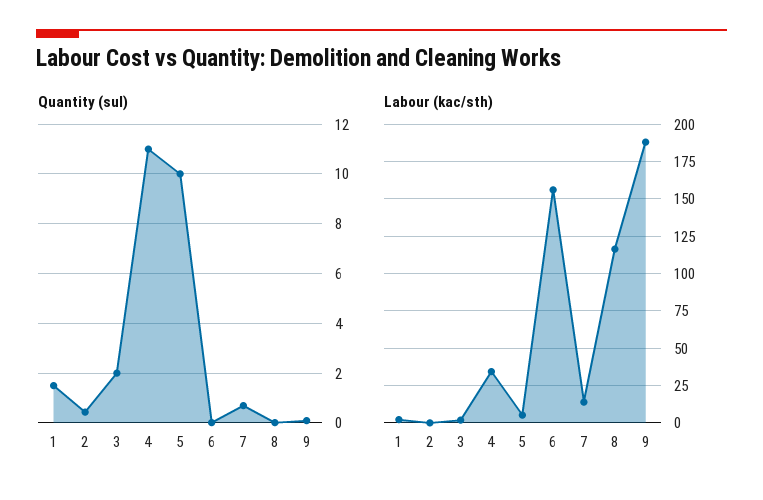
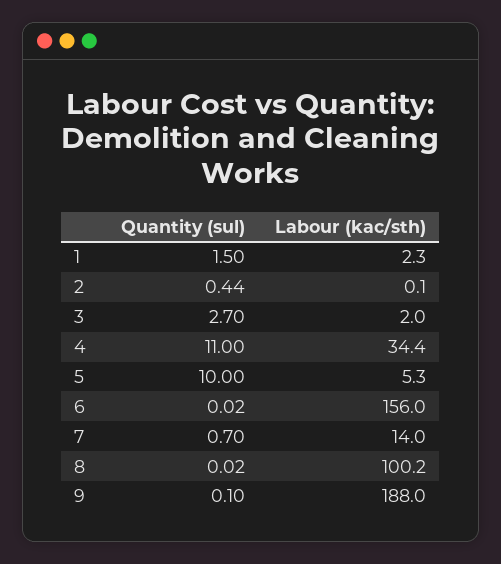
  {
    "Quantity (sul)": {
      "1": 1.5,
      "2": 0.44,
-     "3": 2,
+     "3": 2.7,
      "4": 11,
      "5": 10,
      "6": 0.02,
      "7": 0.7,
      "8": 0.02,
      "9": 0.1
    },
    "Labour (kac/sth)": {
      "1": 2.3,
      "2": 0.1,
      "3": 2,
      "4": 34.4,
      "5": 5.3,
      "6": 156,
      "7": 14,
-     "8": 115,
+     "8": 100.2,
      "9": 188
    }
  }

